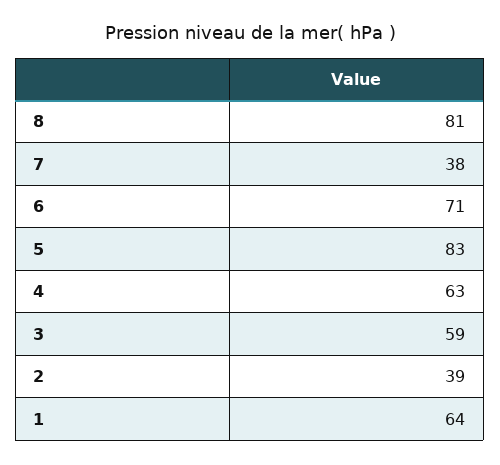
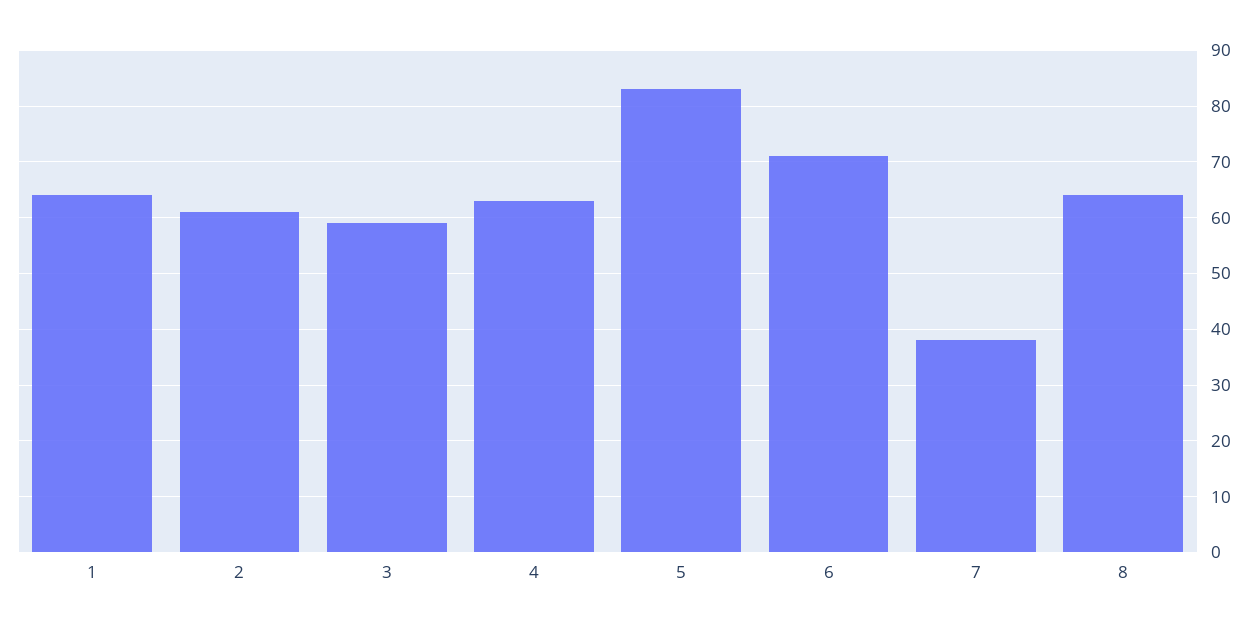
  {
-   "8": 81,
+   "8": 65,
    "7": 38,
    "6": 71,
    "5": 83,
    "4": 63,
    "3": 59,
-   "2": 39,
+   "2": 60,
    "1": 64
  }

